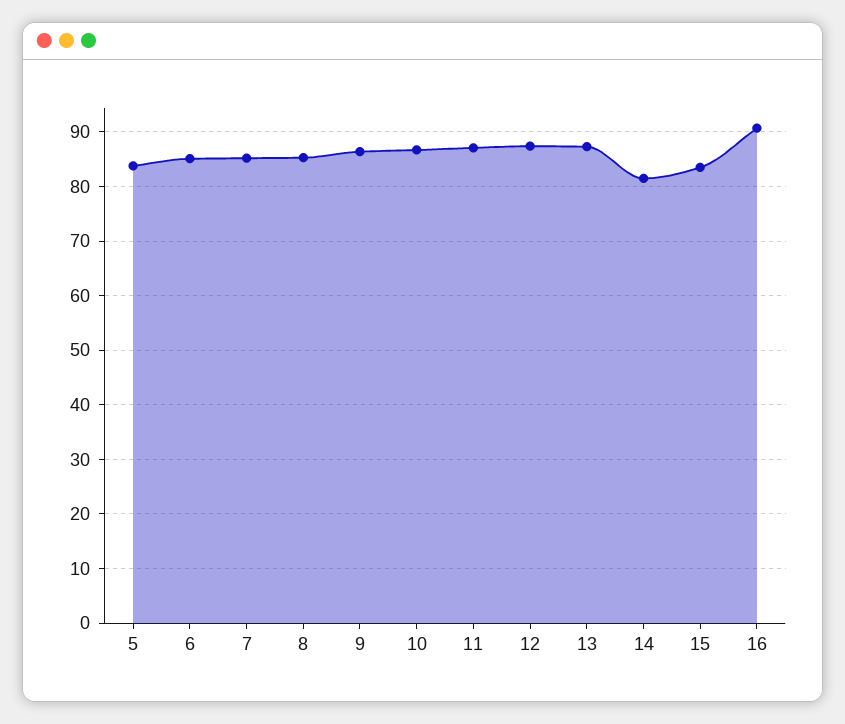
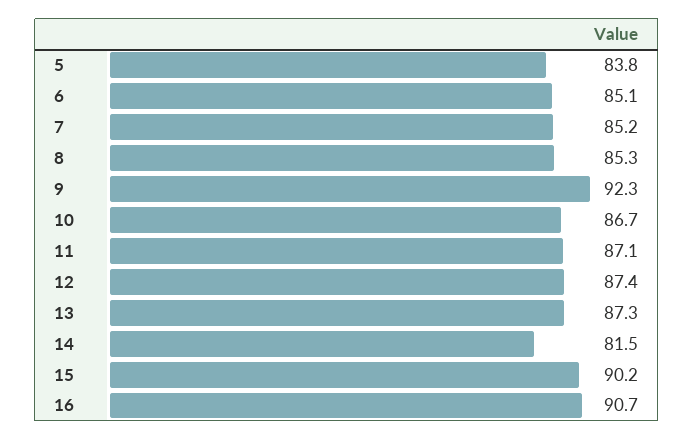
  {
    "5": 83.8,
    "6": 85.1,
    "7": 85.2,
    "8": 85.3,
-   "9": 86,
+   "9": 92.3,
    "10": 86.7,
    "11": 87.1,
    "12": 87.4,
    "13": 87.3,
    "14": 81.5,
-   "15": 84,
+   "15": 90.2,
    "16": 90.7
  }

